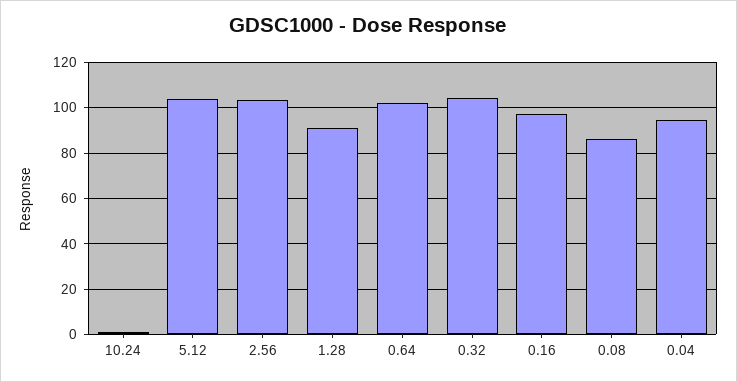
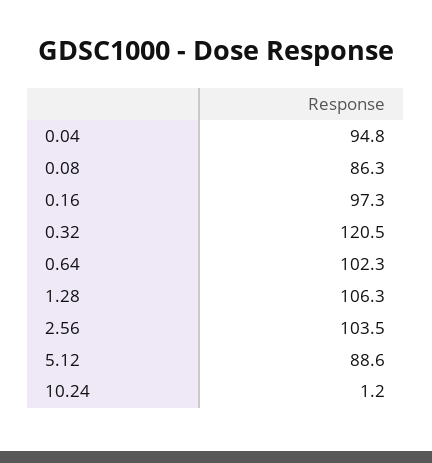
  {
    "10.24": 1.2,
-   "5.12": 105,
+   "5.12": 88.6,
    "2.56": 103.5,
-   "1.28": 90,
+   "1.28": 106.3,
    "0.64": 102.3,
-   "0.32": 105,
+   "0.32": 120.5,
    "0.16": 97.3,
    "0.08": 86.3,
    "0.04": 94.8
  }

